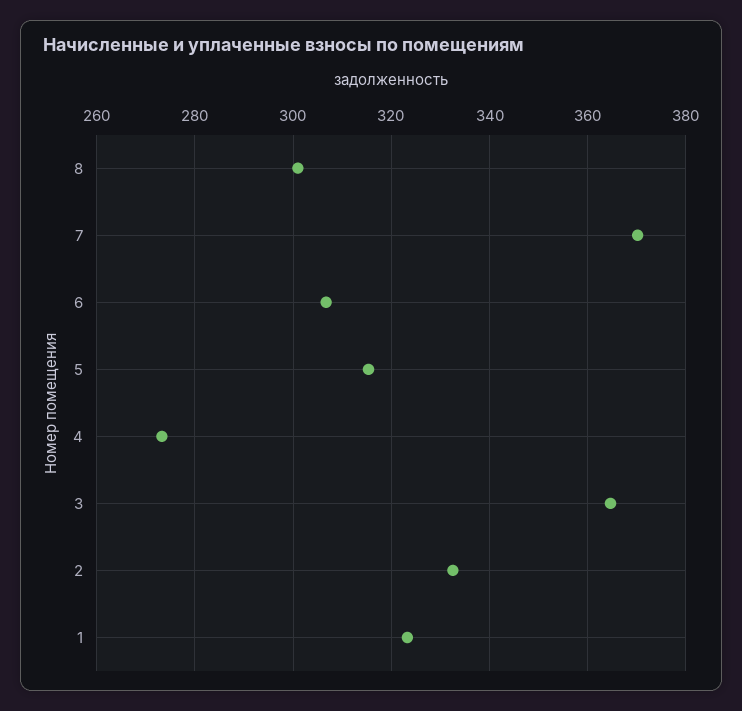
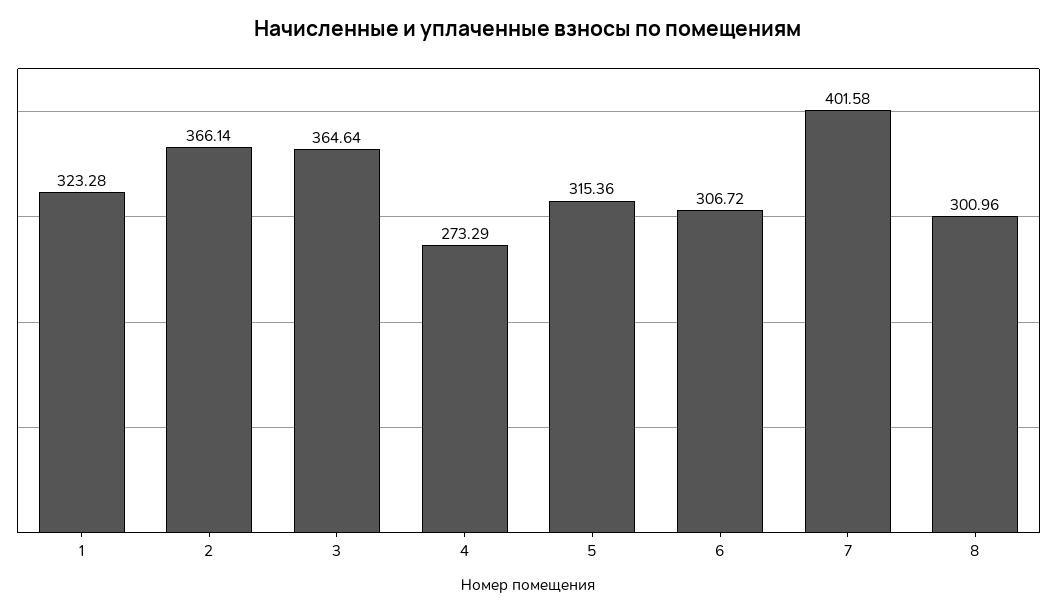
  {
    "8": 300.96,
-   "7": 370,
+   "7": 401.58,
    "6": 306.72,
    "5": 315.36,
    "4": 273.29,
    "3": 364.64,
-   "2": 332,
+   "2": 366.14,
    "1": 323.28
  }

